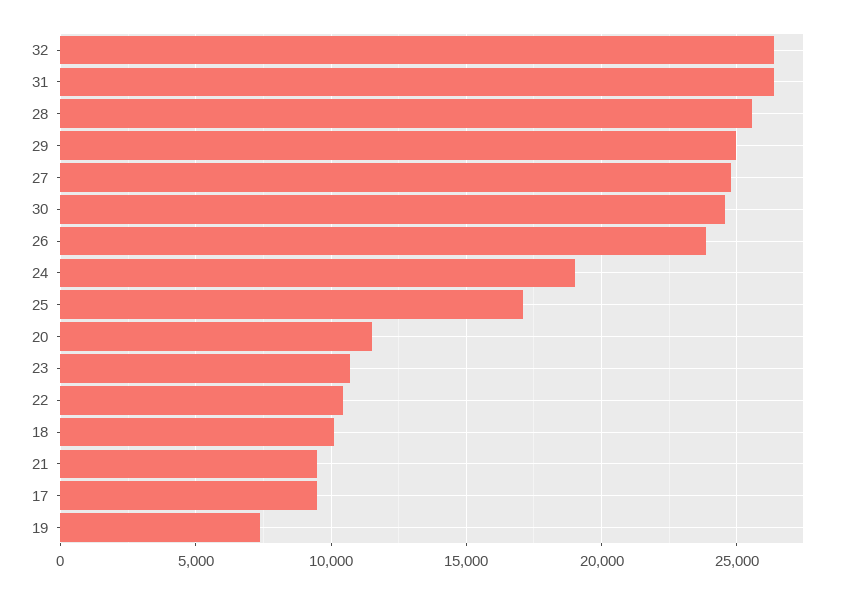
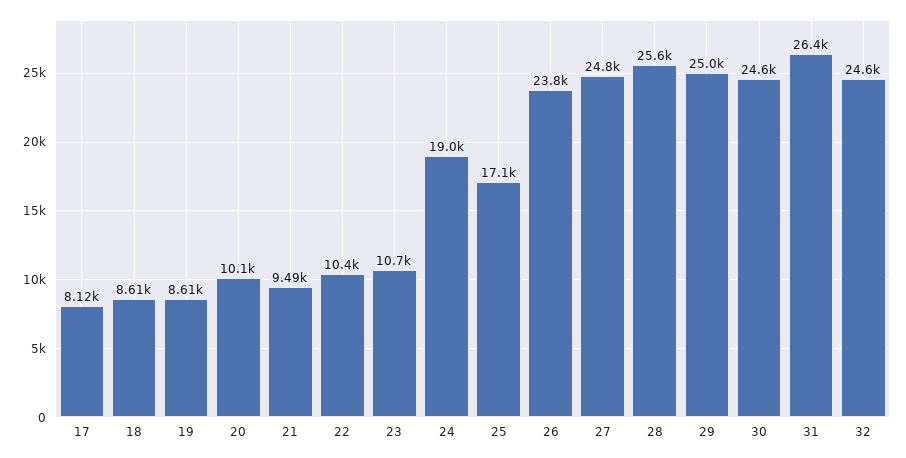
  {
-   "32": 26500,
+   "32": 24600,
    "31": 26400,
    "28": 25600,
    "29": 25000,
    "27": 24800,
    "30": 24600,
    "26": 23800,
    "24": 19000,
    "25": 17100,
-   "20": 11500,
+   "20": 10100,
    "23": 10700,
    "22": 10400,
-   "18": 10000,
+   "18": 8610,
    "21": 9490,
-   "17": 9500,
+   "17": 8120,
-   "19": 7500
+   "19": 8610
  }

